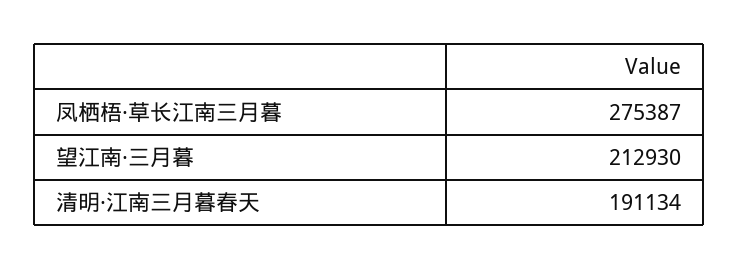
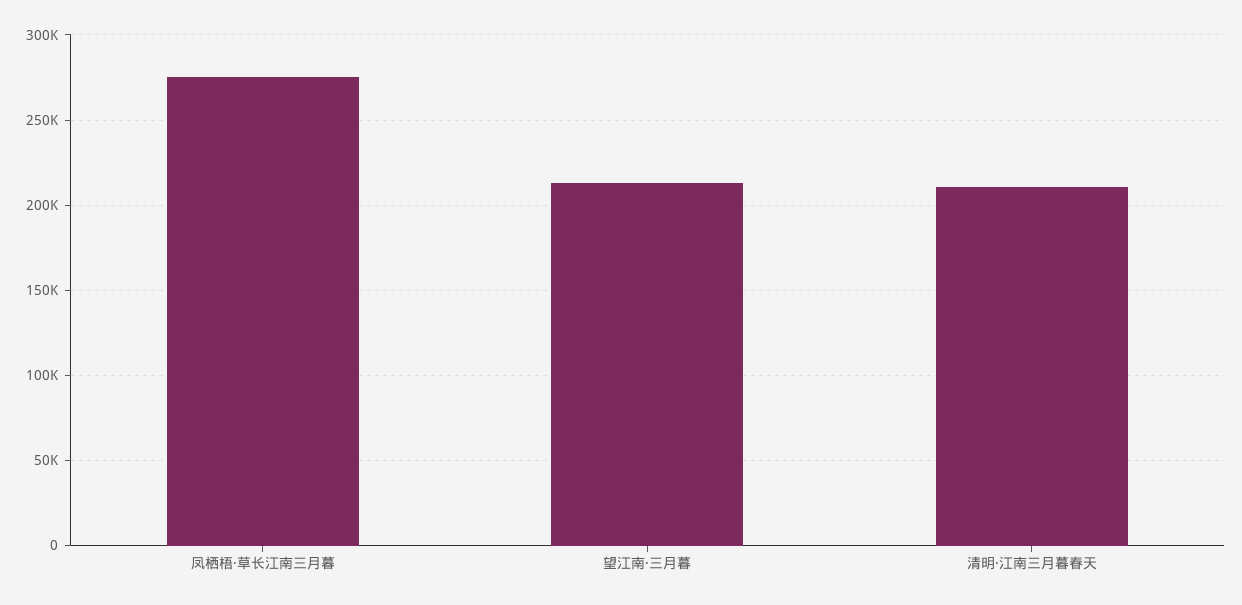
  {
    "凤栖梧·草长江南三月暮": 275387,
    "望江南·三月暮": 212930,
-   "清明·江南三月暮春天": 191134
+   "清明·江南三月暮春天": 210000
  }

